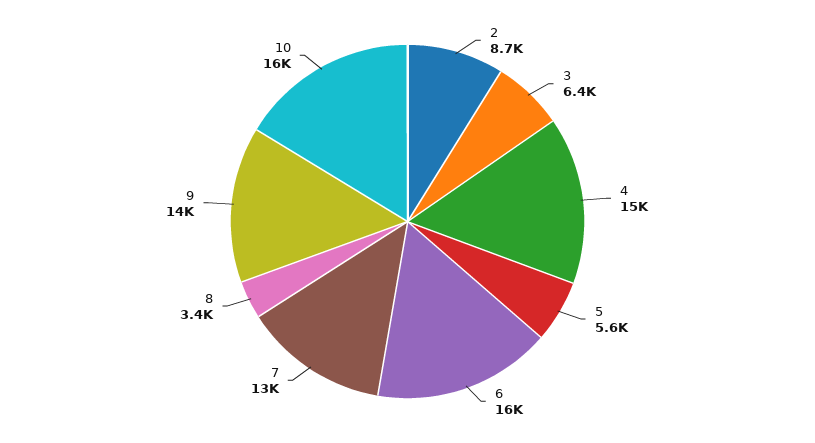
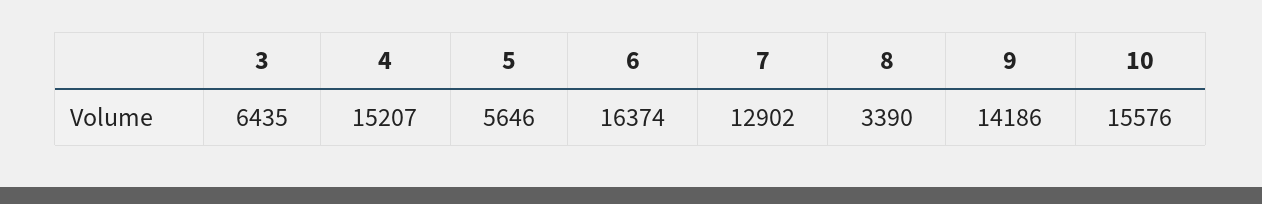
  {
-   "2": 8700,
    "3": 6435,
    "4": 15207,
    "5": 5646,
    "6": 16374,
    "7": 12902,
    "8": 3390,
    "9": 14186,
    "10": 15576
  }

